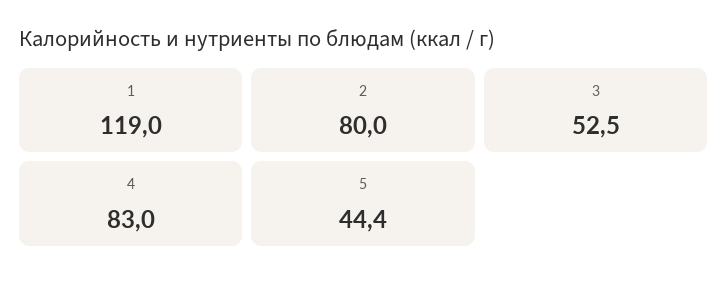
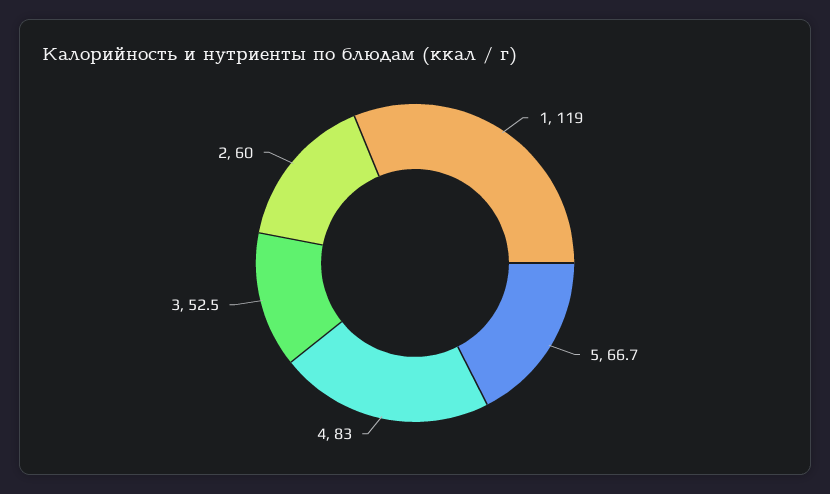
  {
    "1": 119,
-   "2": 80,
+   "2": 60,
    "3": 52.5,
    "4": 83,
-   "5": 44.4
+   "5": 66.7
  }

